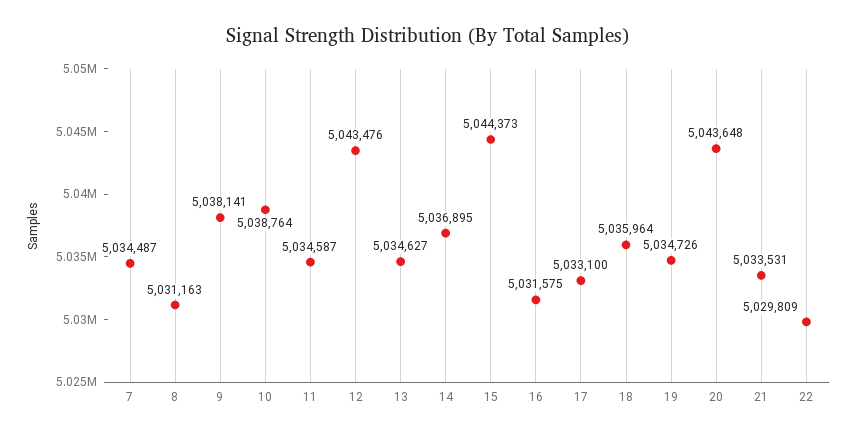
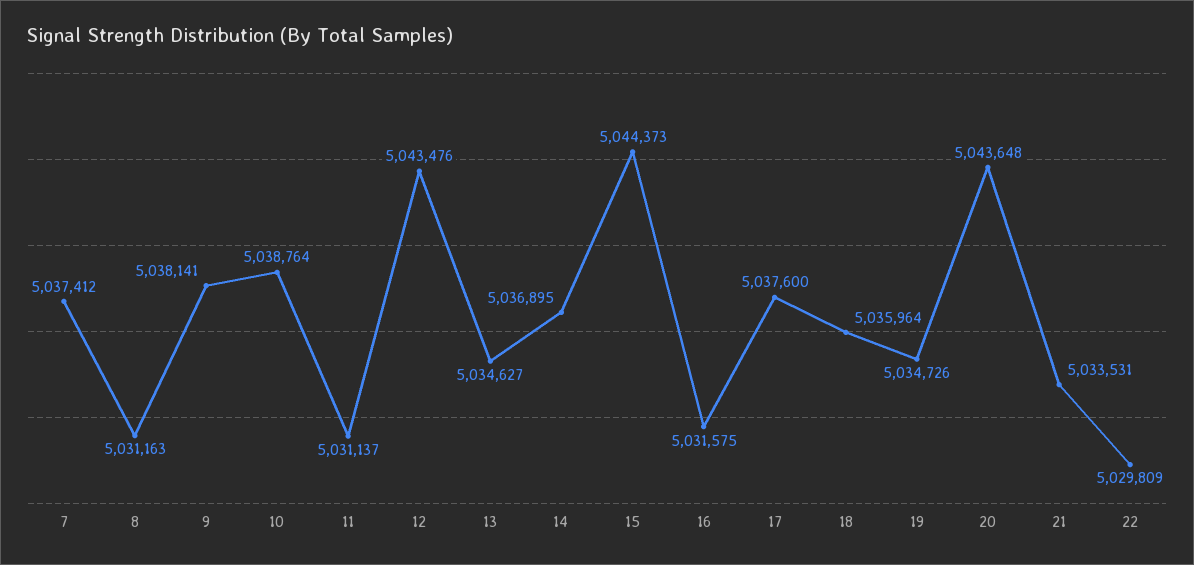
  {
-   "7": 5034487,
+   "7": 5037412,
    "8": 5031163,
    "9": 5038141,
    "10": 5038764,
-   "11": 5034587,
+   "11": 5031137,
    "12": 5043476,
    "13": 5034627,
    "14": 5036895,
    "15": 5044373,
    "16": 5031575,
-   "17": 5033100,
+   "17": 5037600,
    "18": 5035964,
    "19": 5034726,
    "20": 5043648,
    "21": 5033531,
    "22": 5029809
  }

